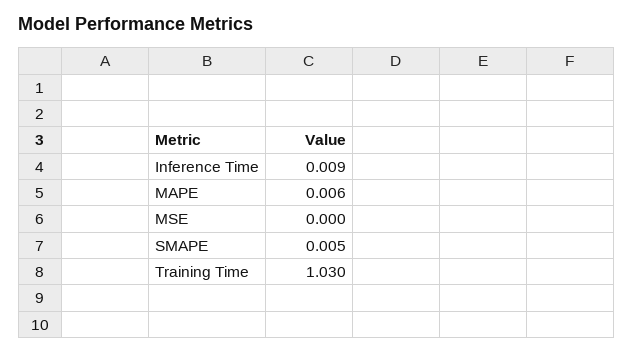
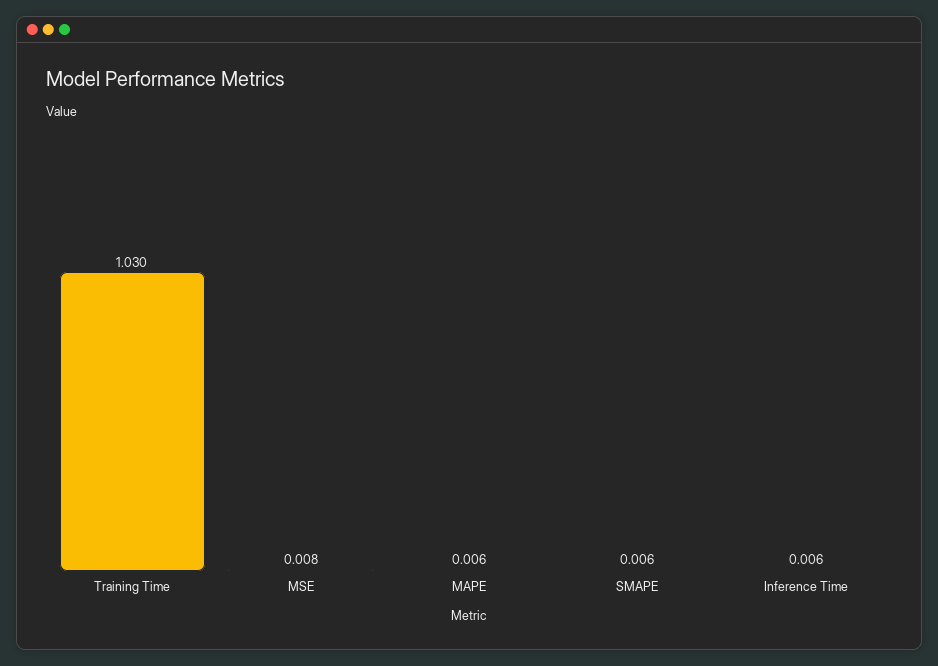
  {
-   "Inference Time": 0.009,
+   "Inference Time": 0.006,
    "MAPE": 0.006,
-   "MSE": 0,
+   "MSE": 0.008,
-   "SMAPE": 0.005,
+   "SMAPE": 0.006,
    "Training Time": 1.03
  }

